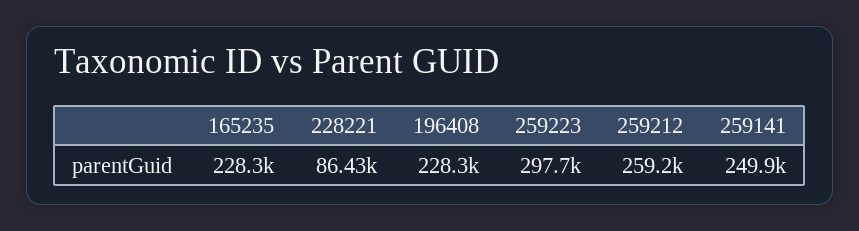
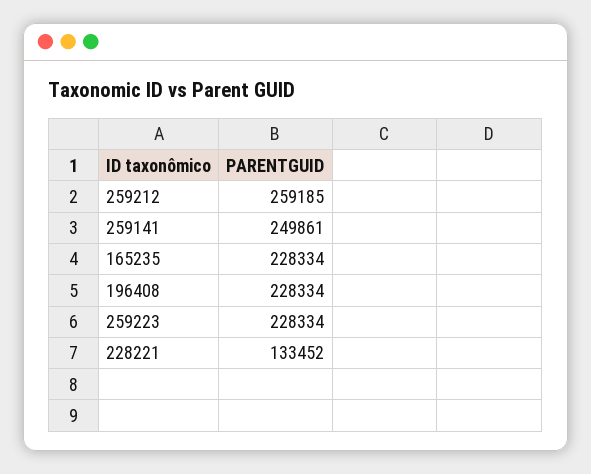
  {
    "165235": 228334,
-   "228221": 86430,
+   "228221": 133452,
    "196408": 228334,
-   "259223": 297700,
+   "259223": 228334,
    "259212": 259185,
    "259141": 249861
  }

